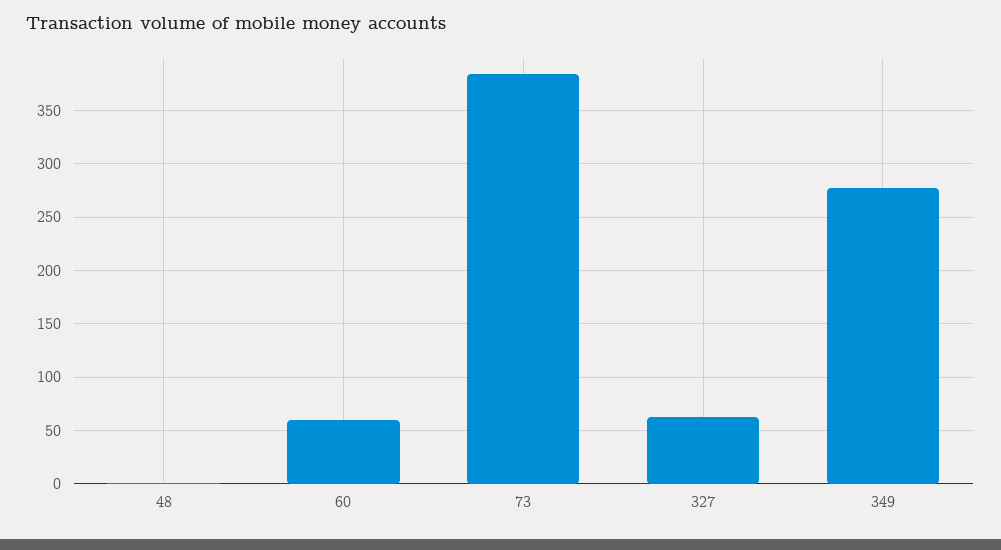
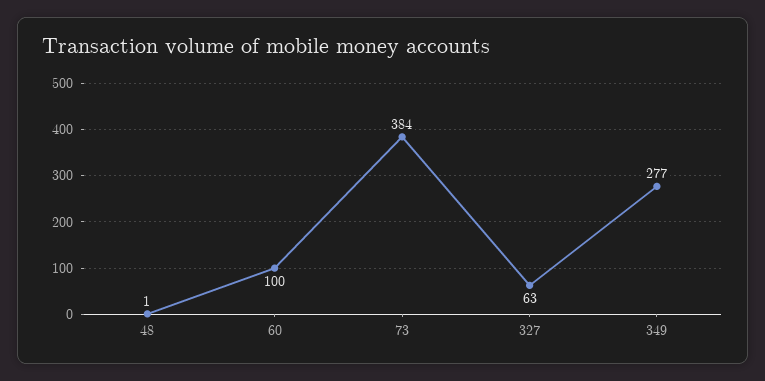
  {
    "48": 1,
-   "60": 60,
+   "60": 100,
    "73": 384,
    "327": 63,
    "349": 277
  }

